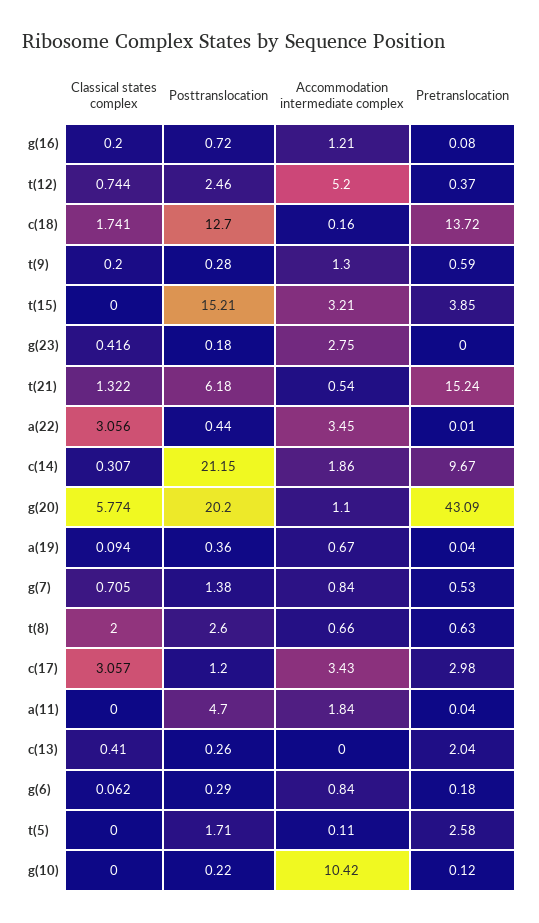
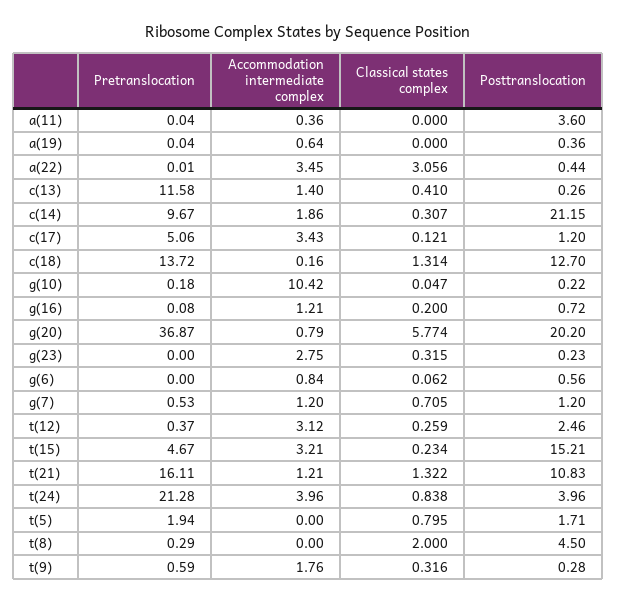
  {
    "Classical states complex": {
      "g(16)": 0.2,
-     "t(12)": 0.744,
+     "t(12)": 0.259,
-     "c(18)": 1.741,
+     "c(18)": 1.314,
-     "t(9)": 0.2,
+     "t(9)": 0.316,
-     "t(15)": 0,
+     "t(15)": 0.234,
-     "g(23)": 0.416,
+     "g(23)": 0.315,
      "t(21)": 1.322,
      "a(22)": 3.056,
      "c(14)": 0.307,
      "g(20)": 5.774,
-     "a(19)": 0.094,
+     "a(19)": 0,
      "g(7)": 0.705,
      "t(8)": 2,
-     "c(17)": 3.057,
+     "c(17)": 0.121,
      "a(11)": 0,
      "c(13)": 0.41,
      "g(6)": 0.062,
-     "t(5)": 0,
+     "t(5)": 0.795,
-     "g(10)": 0
+     "g(10)": 0.047,
+     "t(24)": 0.838
    },
    "Posttranslocation": {
      "g(16)": 0.72,
      "t(12)": 2.46,
      "c(18)": 12.7,
      "t(9)": 0.28,
      "t(15)": 15.21,
-     "g(23)": 0.18,
+     "g(23)": 0.23,
-     "t(21)": 6.18,
+     "t(21)": 10.83,
      "a(22)": 0.44,
      "c(14)": 21.15,
      "g(20)": 20.2,
      "a(19)": 0.36,
-     "g(7)": 1.38,
+     "g(7)": 1.2,
-     "t(8)": 2.6,
+     "t(8)": 4.5,
      "c(17)": 1.2,
-     "a(11)": 4.7,
+     "a(11)": 3.6,
      "c(13)": 0.26,
-     "g(6)": 0.29,
+     "g(6)": 0.56,
      "t(5)": 1.71,
-     "g(10)": 0.22
+     "g(10)": 0.22,
+     "t(24)": 3.96
    },
    "Accommodation intermediate complex": {
      "g(16)": 1.21,
-     "t(12)": 5.2,
+     "t(12)": 3.12,
      "c(18)": 0.16,
-     "t(9)": 1.3,
+     "t(9)": 1.76,
      "t(15)": 3.21,
      "g(23)": 2.75,
-     "t(21)": 0.54,
+     "t(21)": 1.21,
      "a(22)": 3.45,
      "c(14)": 1.86,
-     "g(20)": 1.1,
+     "g(20)": 0.79,
-     "a(19)": 0.67,
+     "a(19)": 0.64,
-     "g(7)": 0.84,
+     "g(7)": 1.2,
-     "t(8)": 0.66,
+     "t(8)": 0,
      "c(17)": 3.43,
-     "a(11)": 1.84,
+     "a(11)": 0.36,
-     "c(13)": 0,
+     "c(13)": 1.4,
      "g(6)": 0.84,
-     "t(5)": 0.11,
+     "t(5)": 0,
-     "g(10)": 10.42
+     "g(10)": 10.42,
+     "t(24)": 3.96
    },
    "Pretranslocation": {
      "g(16)": 0.08,
      "t(12)": 0.37,
      "c(18)": 13.72,
      "t(9)": 0.59,
-     "t(15)": 3.85,
+     "t(15)": 4.67,
      "g(23)": 0,
-     "t(21)": 15.24,
+     "t(21)": 16.11,
      "a(22)": 0.01,
      "c(14)": 9.67,
-     "g(20)": 43.09,
+     "g(20)": 36.87,
      "a(19)": 0.04,
      "g(7)": 0.53,
-     "t(8)": 0.63,
+     "t(8)": 0.29,
-     "c(17)": 2.98,
+     "c(17)": 5.06,
      "a(11)": 0.04,
-     "c(13)": 2.04,
+     "c(13)": 11.58,
-     "g(6)": 0.18,
+     "g(6)": 0,
-     "t(5)": 2.58,
+     "t(5)": 1.94,
-     "g(10)": 0.12
+     "g(10)": 0.18,
+     "t(24)": 21.28
    }
  }

